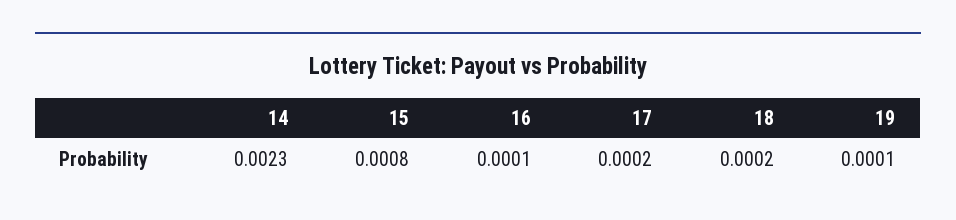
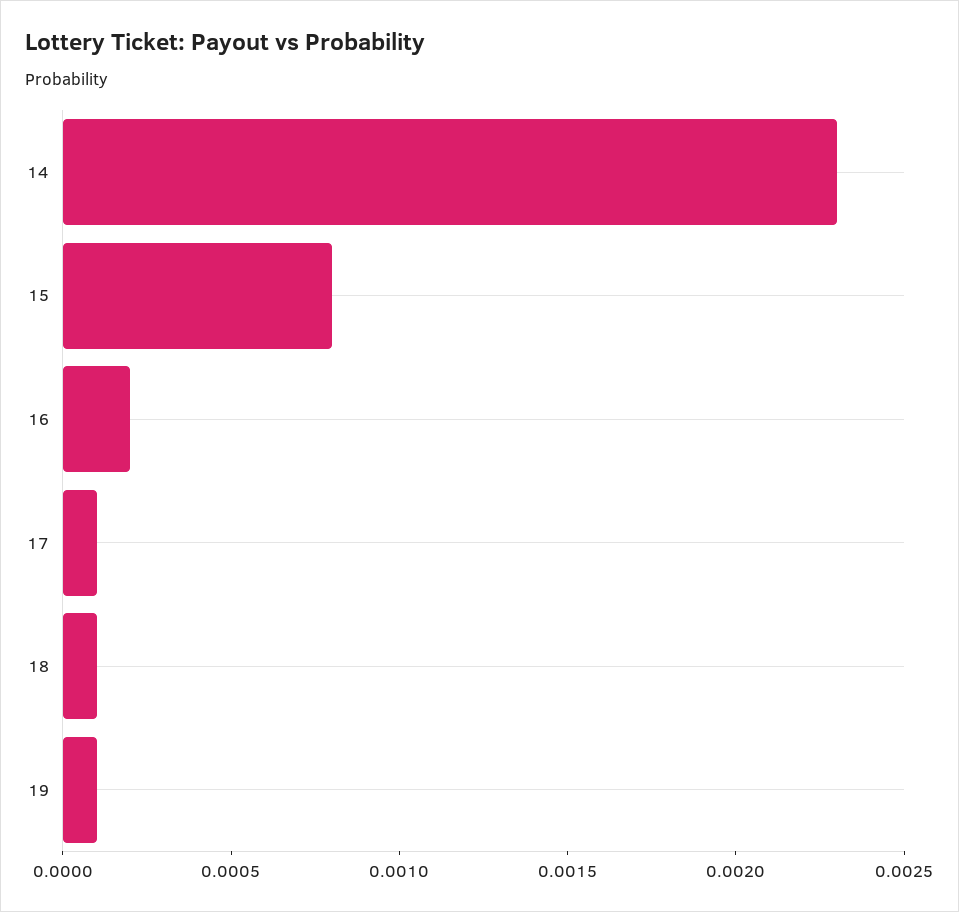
  {
    "14": 0.0023,
    "15": 0.0008,
-   "16": 0.0001,
+   "16": 0.0002,
-   "17": 0.0002,
+   "17": 0.0001,
-   "18": 0.0002,
+   "18": 0.0001,
    "19": 0.0001
  }

